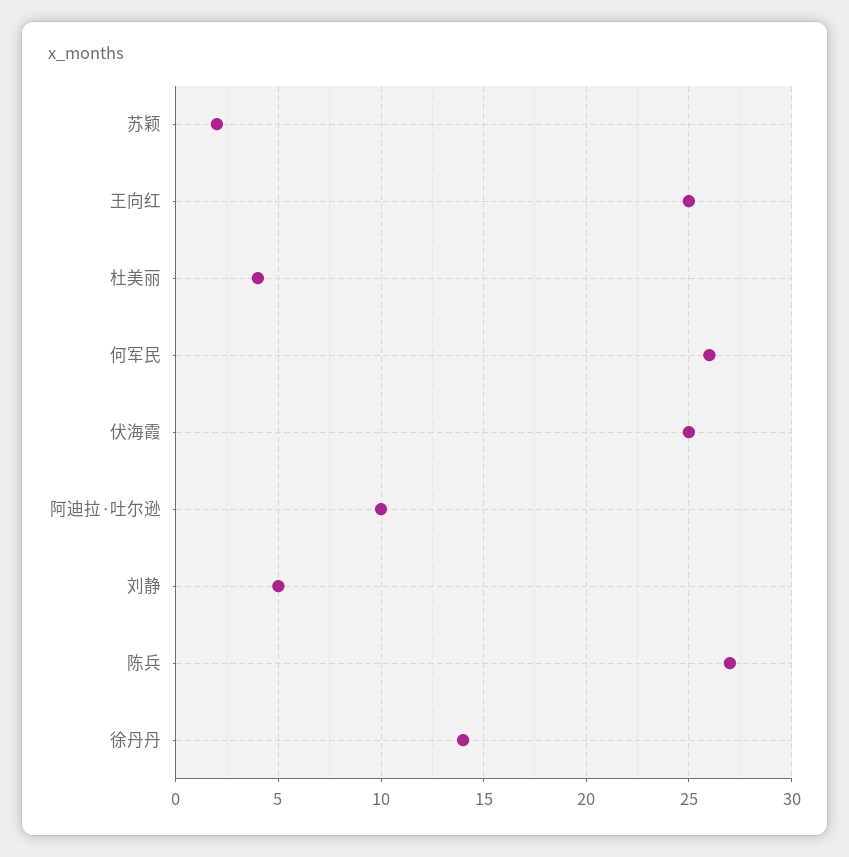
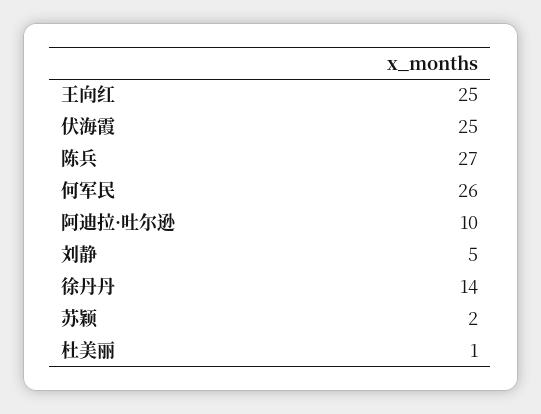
  {
    "苏颖": 2,
    "王向红": 25,
-   "杜美丽": 4,
+   "杜美丽": 1,
    "何军民": 26,
    "伏海霞": 25,
    "阿迪拉·吐尔逊": 10,
    "刘静": 5,
    "陈兵": 27,
    "徐丹丹": 14
  }

